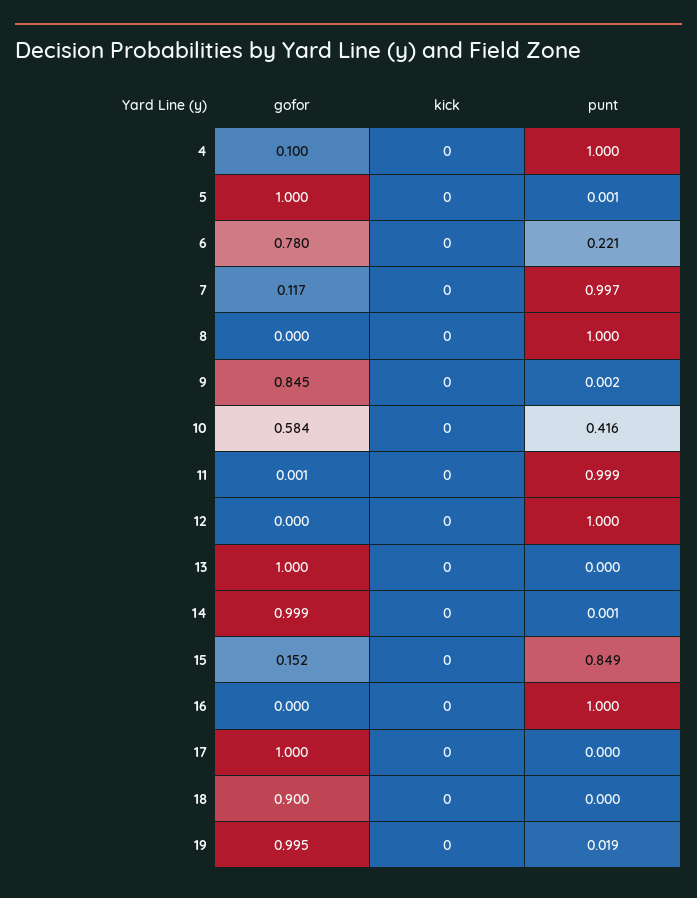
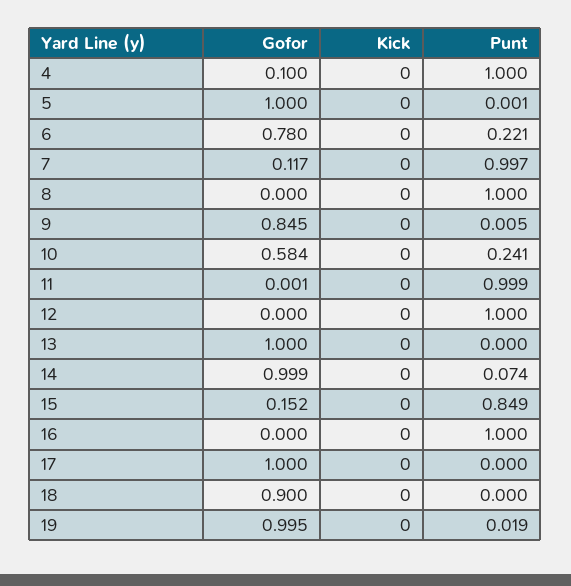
  {
    "gofor": {
      "4": 0.1,
      "5": 1,
      "6": 0.78,
      "7": 0.117,
      "8": 0,
      "9": 0.845,
      "10": 0.584,
      "11": 0.001,
      "12": 0,
      "13": 1,
      "14": 0.999,
      "15": 0.152,
      "16": 0,
      "17": 1,
      "18": 0.9,
      "19": 0.995
    },
    "kick": {
      "4": 0,
      "5": 0,
      "6": 0,
      "7": 0,
      "8": 0,
      "9": 0,
      "10": 0,
      "11": 0,
      "12": 0,
      "13": 0,
      "14": 0,
      "15": 0,
      "16": 0,
      "17": 0,
      "18": 0,
      "19": 0
    },
    "punt": {
      "4": 1,
      "5": 0.001,
      "6": 0.221,
      "7": 0.997,
      "8": 1,
-     "9": 0.002,
+     "9": 0.005,
-     "10": 0.416,
+     "10": 0.241,
      "11": 0.999,
      "12": 1,
      "13": 0,
-     "14": 0.001,
+     "14": 0.074,
      "15": 0.849,
      "16": 1,
      "17": 0,
      "18": 0,
      "19": 0.019
    }
  }

